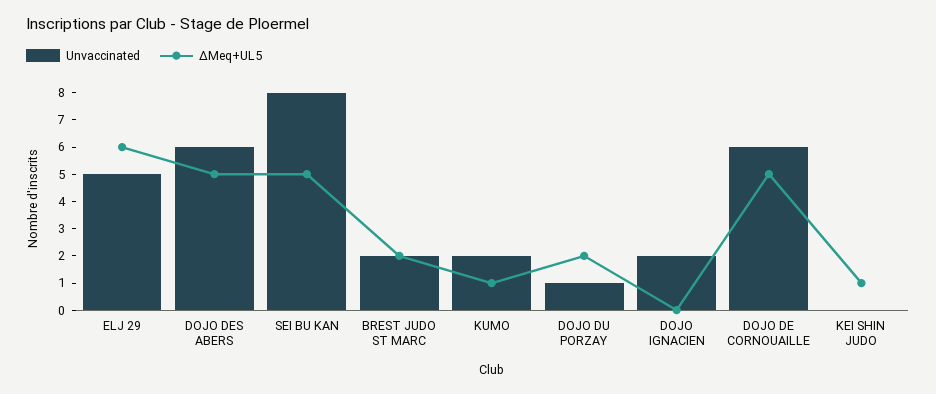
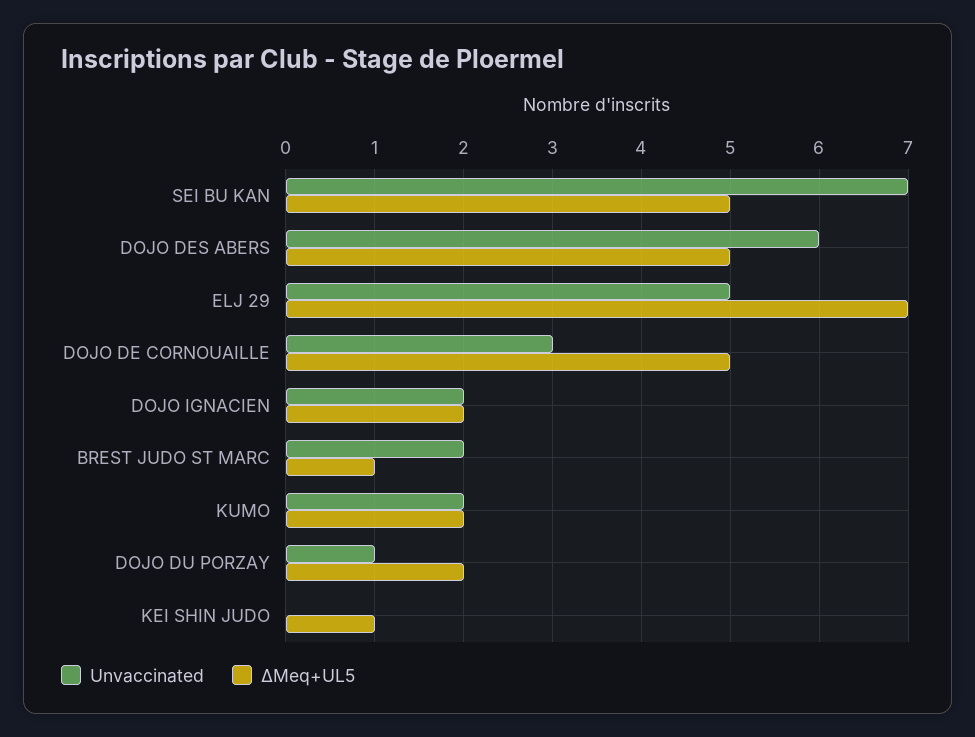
  {
    "Unvaccinated": {
      "ELJ 29": 5,
      "DOJO DES ABERS": 6,
-     "SEI BU KAN": 8,
+     "SEI BU KAN": 7,
      "BREST JUDO ST MARC": 2,
      "KUMO": 2,
      "DOJO DU PORZAY": 1,
      "DOJO IGNACIEN": 2,
-     "DOJO DE CORNOUAILLE": 6,
+     "DOJO DE CORNOUAILLE": 3,
      "KEI SHIN JUDO": 0
    },
    "ΔMeq+UL5": {
-     "ELJ 29": 6,
+     "ELJ 29": 7,
      "DOJO DES ABERS": 5,
      "SEI BU KAN": 5,
-     "BREST JUDO ST MARC": 2,
+     "BREST JUDO ST MARC": 1,
-     "KUMO": 1,
+     "KUMO": 2,
      "DOJO DU PORZAY": 2,
-     "DOJO IGNACIEN": 0,
+     "DOJO IGNACIEN": 2,
      "DOJO DE CORNOUAILLE": 5,
      "KEI SHIN JUDO": 1
    }
  }

